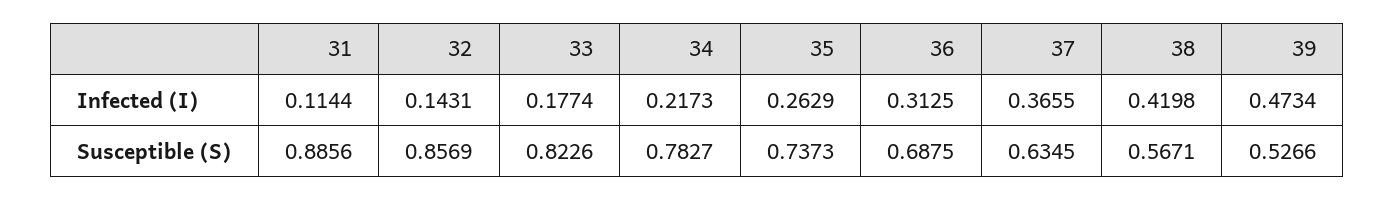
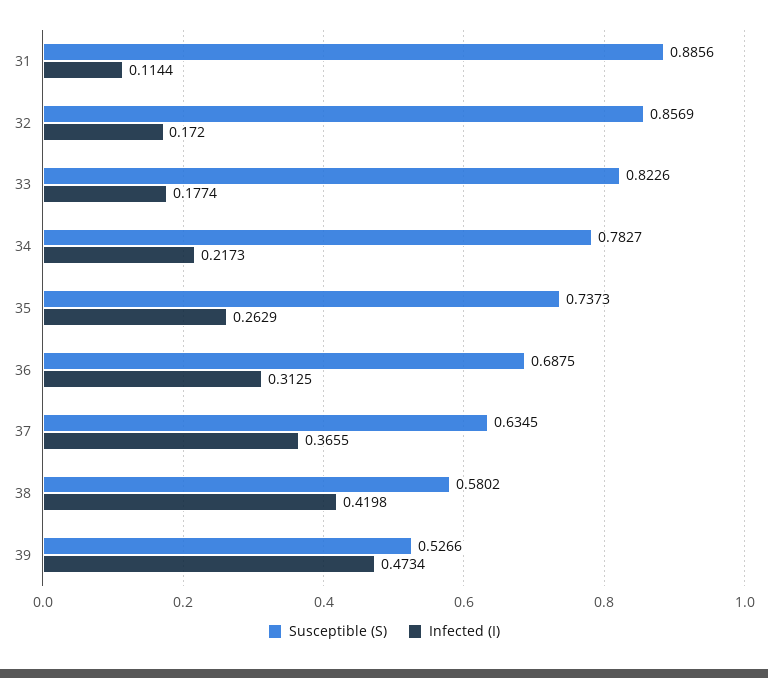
  {
    "Infected (I)": {
      "31": 0.1144,
-     "32": 0.1431,
+     "32": 0.172,
      "33": 0.1774,
      "34": 0.2173,
      "35": 0.2629,
      "36": 0.3125,
      "37": 0.3655,
      "38": 0.4198,
      "39": 0.4734
    },
    "Susceptible (S)": {
      "31": 0.8856,
      "32": 0.8569,
      "33": 0.8226,
      "34": 0.7827,
      "35": 0.7373,
      "36": 0.6875,
      "37": 0.6345,
-     "38": 0.5671,
+     "38": 0.5802,
      "39": 0.5266
    }
  }

